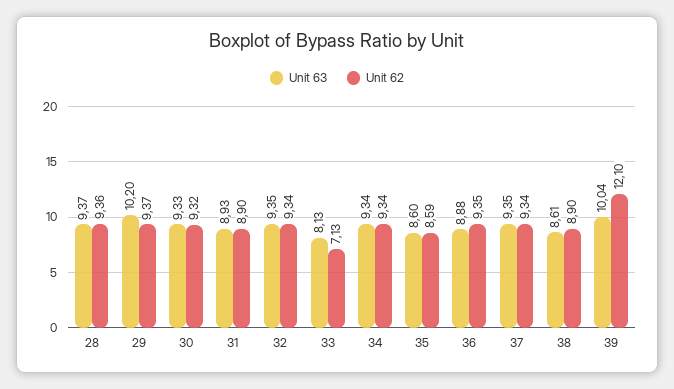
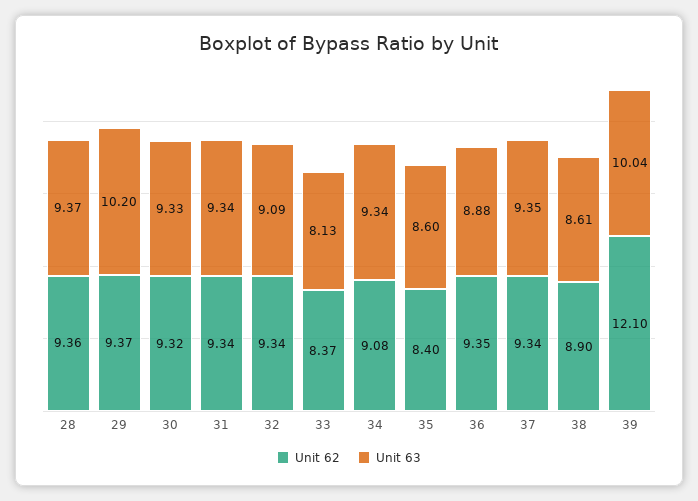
  {
    "Unit 63": {
      "28": 9.37,
      "29": 10.2,
      "30": 9.33,
-     "31": 8.93,
+     "31": 9.34,
-     "32": 9.35,
+     "32": 9.09,
      "33": 8.13,
      "34": 9.34,
      "35": 8.6,
      "36": 8.88,
      "37": 9.35,
      "38": 8.61,
      "39": 10.04
    },
    "Unit 62": {
      "28": 9.36,
      "29": 9.37,
      "30": 9.32,
-     "31": 8.9,
+     "31": 9.34,
      "32": 9.34,
-     "33": 7.13,
+     "33": 8.37,
-     "34": 9.34,
+     "34": 9.08,
-     "35": 8.59,
+     "35": 8.4,
      "36": 9.35,
      "37": 9.34,
      "38": 8.9,
      "39": 12.1
    }
  }

